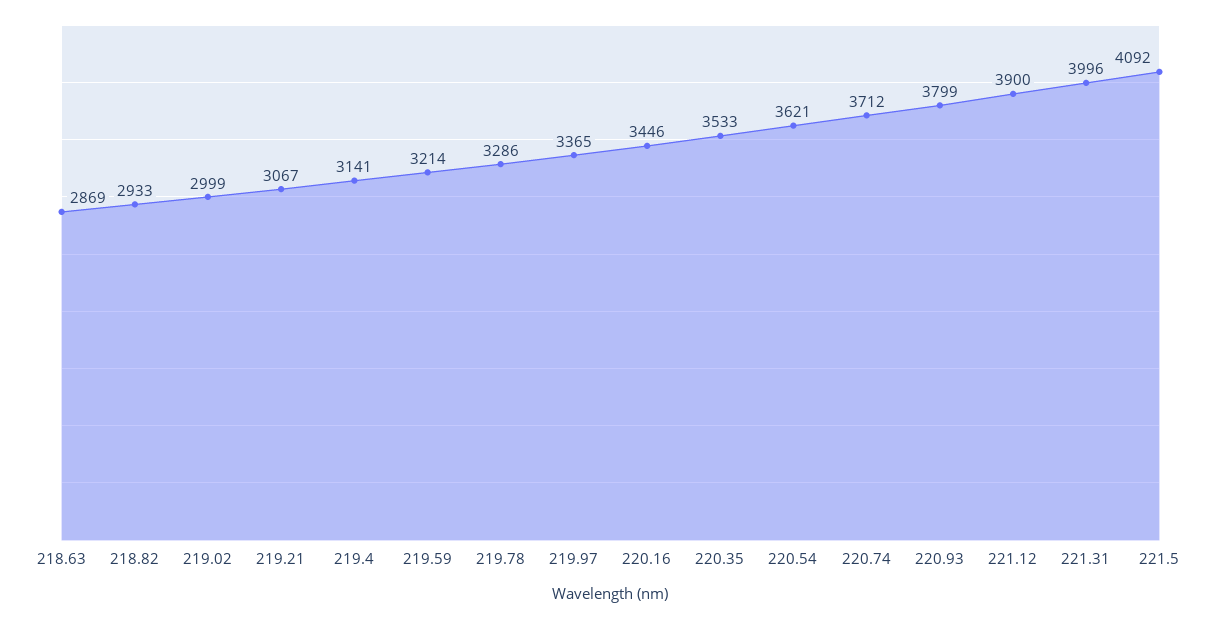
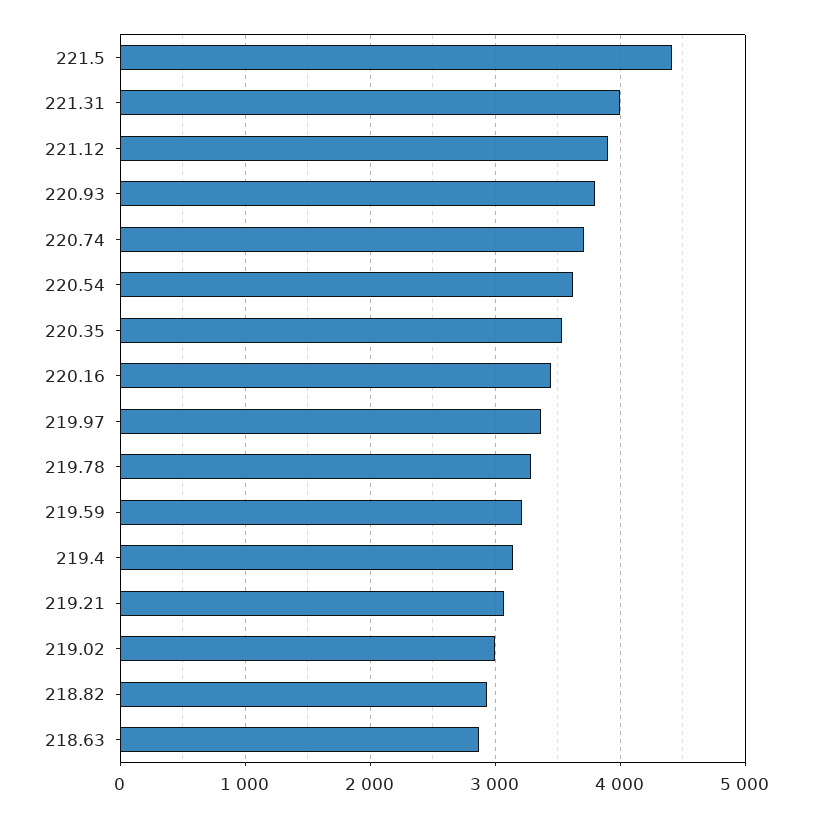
  {
    "218.63": 2869,
    "218.82": 2933,
    "219.02": 2999,
    "219.21": 3067,
    "219.4": 3141,
    "219.59": 3214,
    "219.78": 3286,
    "219.97": 3365,
    "220.16": 3446,
    "220.35": 3533,
    "220.54": 3621,
    "220.74": 3712,
    "220.93": 3799,
    "221.12": 3900,
    "221.31": 3996,
-   "221.5": 4092
+   "221.5": 4400
  }

